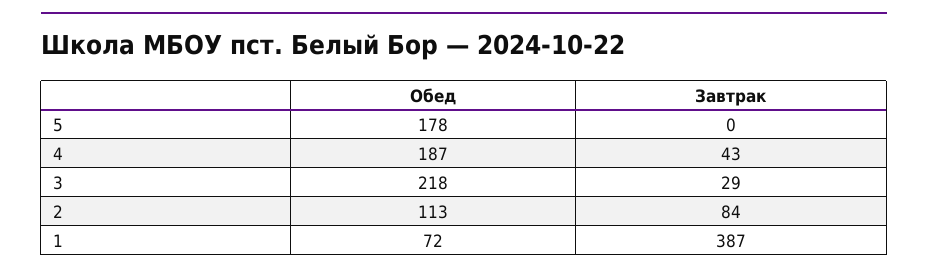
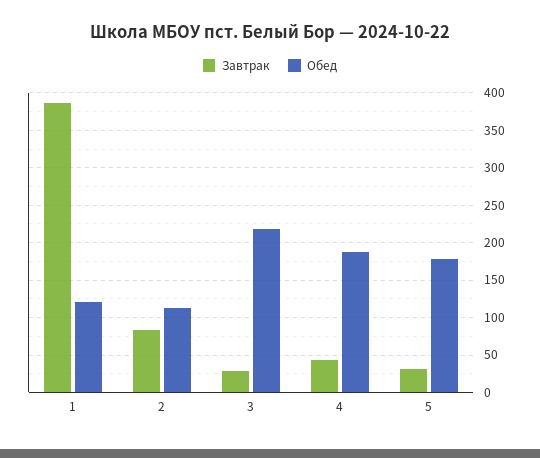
  {
    "Обед": {
      "5": 178,
      "4": 187,
      "3": 218,
      "2": 113,
-     "1": 72
+     "1": 120
    },
    "Завтрак": {
-     "5": 0,
+     "5": 30,
      "4": 43,
      "3": 29,
      "2": 84,
      "1": 387
    }
  }

